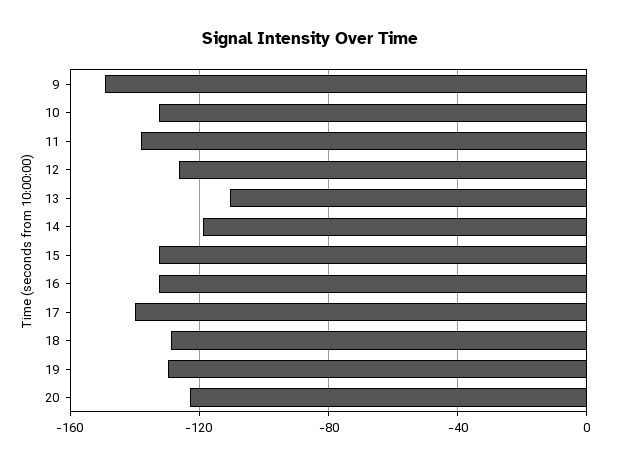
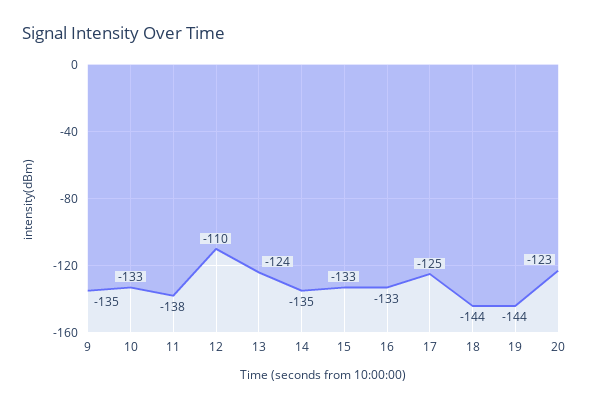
  {
-   "9": -150,
+   "9": -135,
    "10": -133,
    "11": -138,
-   "12": -125,
+   "12": -110,
-   "13": -110,
+   "13": -124,
-   "14": -120,
+   "14": -135,
    "15": -133,
    "16": -133,
-   "17": -140,
+   "17": -125,
-   "18": -130,
+   "18": -144,
-   "19": -130,
+   "19": -144,
    "20": -123
  }

